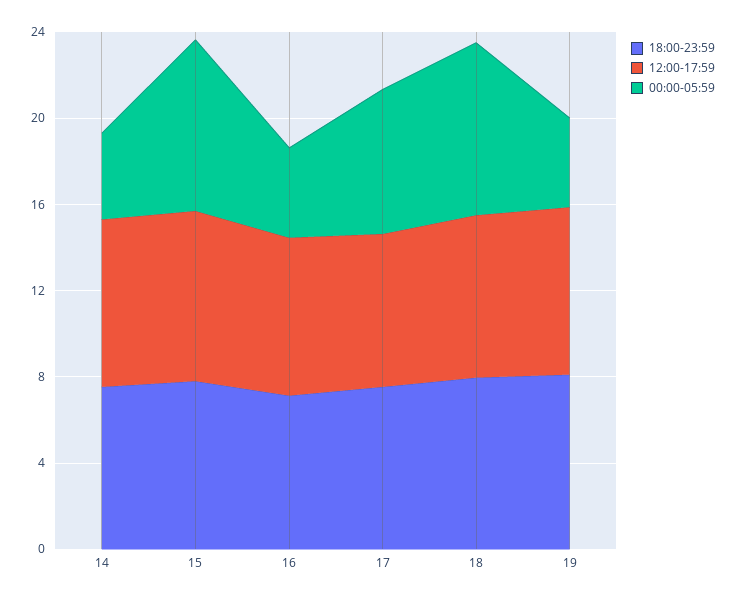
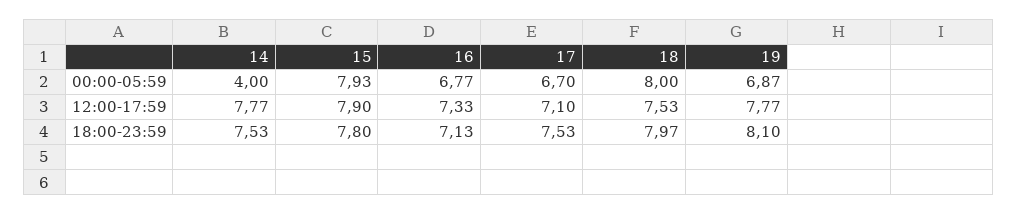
  {
    "18:00-23:59": {
      "14": 7.53,
      "15": 7.8,
      "16": 7.13,
      "17": 7.53,
      "18": 7.97,
      "19": 8.1
    },
    "12:00-17:59": {
      "14": 7.77,
      "15": 7.9,
      "16": 7.33,
      "17": 7.1,
      "18": 7.53,
      "19": 7.77
    },
    "00:00-05:59": {
      "14": 4,
      "15": 7.93,
-     "16": 4,
+     "16": 6.77,
      "17": 6.7,
      "18": 8,
-     "19": 4
+     "19": 6.87
    }
  }

